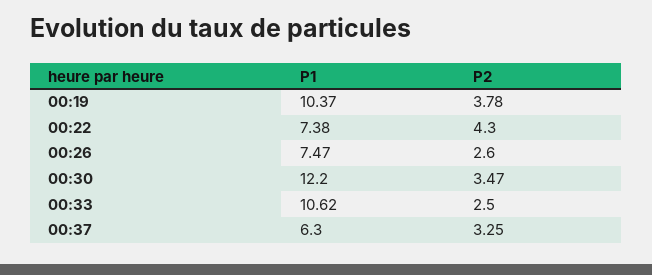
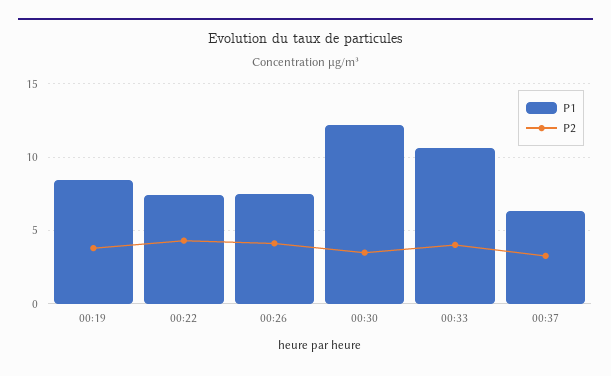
  {
    "P1": {
-     "00:19": 10.37,
+     "00:19": 8.5,
      "00:22": 7.38,
      "00:26": 7.47,
      "00:30": 12.2,
      "00:33": 10.62,
      "00:37": 6.3
    },
    "P2": {
      "00:19": 3.78,
      "00:22": 4.3,
-     "00:26": 2.6,
+     "00:26": 4,
      "00:30": 3.47,
-     "00:33": 2.5,
+     "00:33": 4,
      "00:37": 3.25
    }
  }

